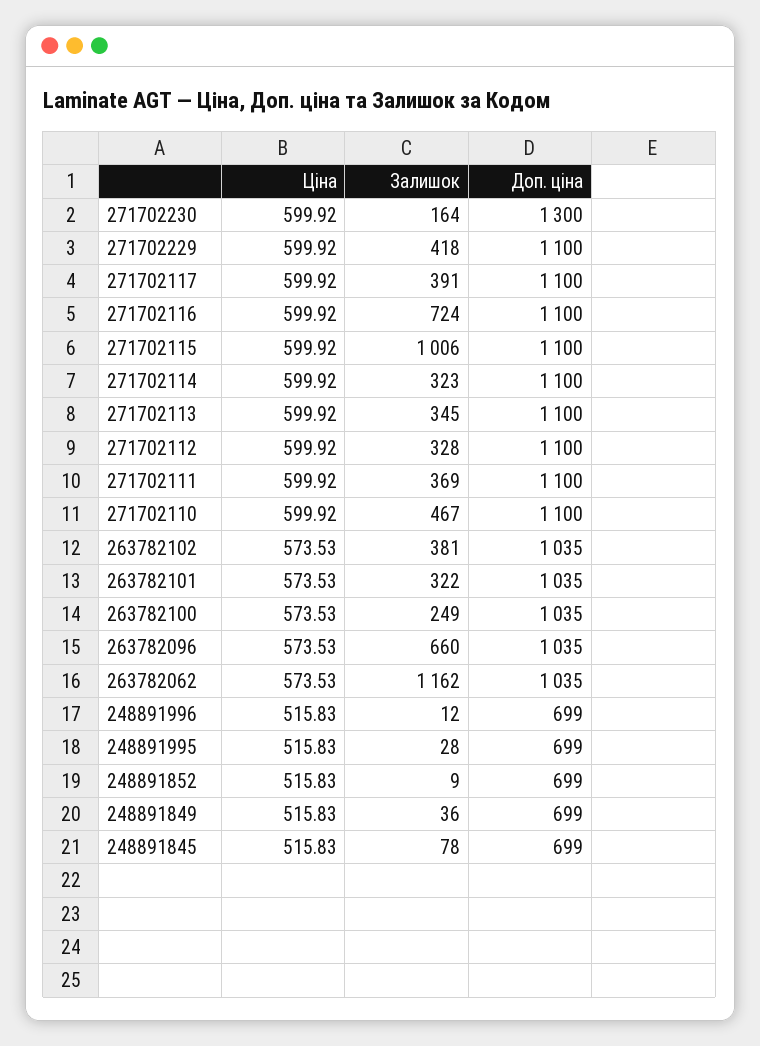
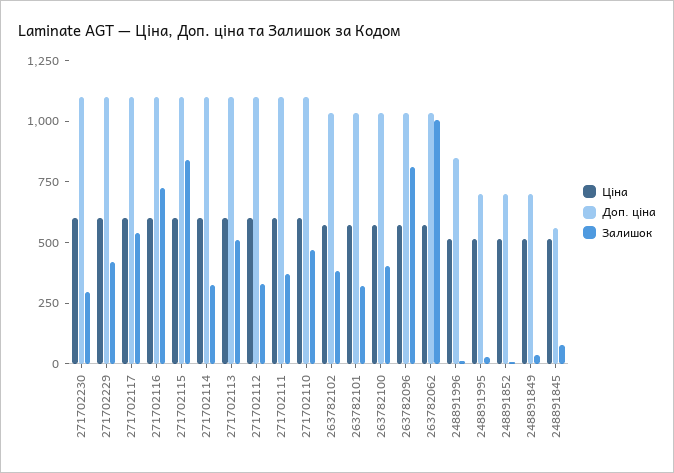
  {
    "Ціна": {
      "271702230": 599.92,
      "271702229": 599.92,
      "271702117": 599.92,
      "271702116": 599.92,
      "271702115": 599.92,
      "271702114": 599.92,
      "271702113": 599.92,
      "271702112": 599.92,
      "271702111": 599.92,
      "271702110": 599.92,
      "263782102": 573.53,
      "263782101": 573.53,
      "263782100": 573.53,
      "263782096": 573.53,
      "263782062": 573.53,
      "248891996": 515.83,
      "248891995": 515.83,
      "248891852": 515.83,
      "248891849": 515.83,
      "248891845": 515.83
    },
    "Залишок": {
-     "271702230": 164,
+     "271702230": 300,
      "271702229": 418,
-     "271702117": 391,
+     "271702117": 550,
      "271702116": 724,
-     "271702115": 1006,
+     "271702115": 850,
      "271702114": 323,
-     "271702113": 345,
+     "271702113": 500,
      "271702112": 328,
      "271702111": 369,
      "271702110": 467,
      "263782102": 381,
      "263782101": 322,
-     "263782100": 249,
+     "263782100": 400,
-     "263782096": 660,
+     "263782096": 800,
-     "263782062": 1162,
+     "263782062": 1000,
      "248891996": 12,
      "248891995": 28,
      "248891852": 9,
      "248891849": 36,
      "248891845": 78
    },
    "Доп. ціна": {
-     "271702230": 1300,
+     "271702230": 1100,
      "271702229": 1100,
      "271702117": 1100,
      "271702116": 1100,
      "271702115": 1100,
      "271702114": 1100,
      "271702113": 1100,
      "271702112": 1100,
      "271702111": 1100,
      "271702110": 1100,
      "263782102": 1035,
      "263782101": 1035,
      "263782100": 1035,
      "263782096": 1035,
      "263782062": 1035,
-     "248891996": 699,
+     "248891996": 850,
      "248891995": 699,
      "248891852": 699,
      "248891849": 699,
-     "248891845": 699
+     "248891845": 550
    }
  }

